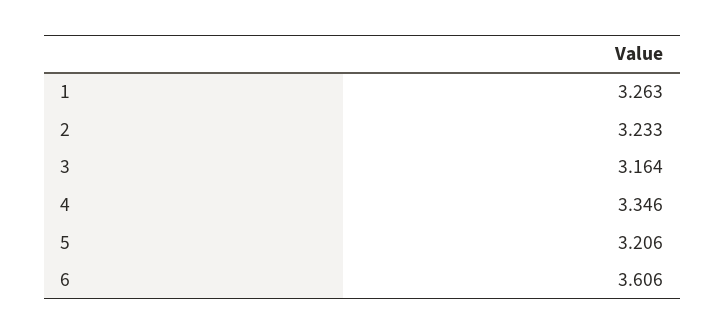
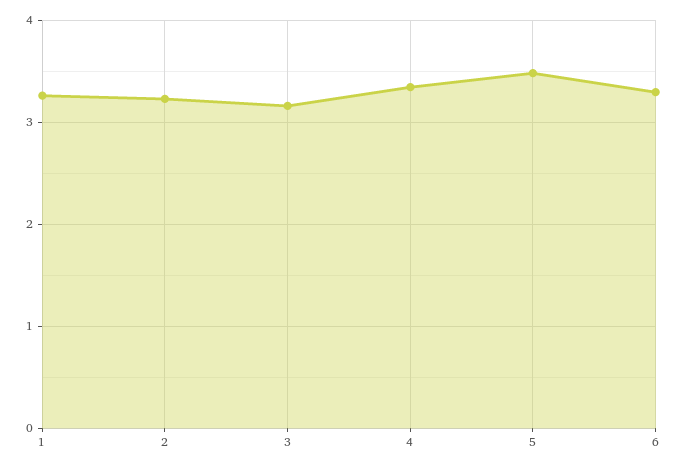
  {
    "1": 3.263,
    "2": 3.233,
    "3": 3.164,
    "4": 3.346,
-   "5": 3.206,
+   "5": 3.5,
-   "6": 3.606
+   "6": 3.3
  }

